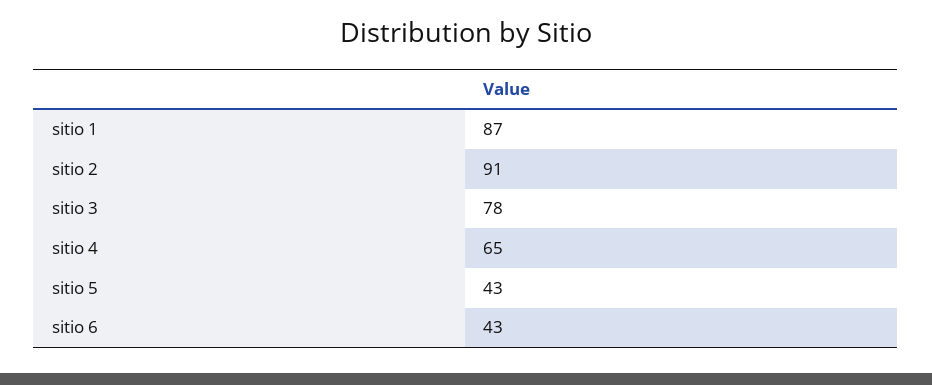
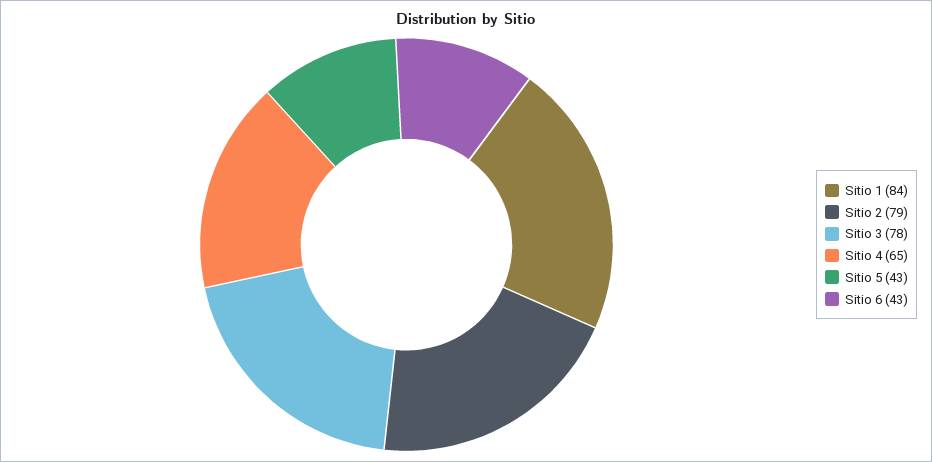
  {
-   "sitio 1": 87,
+   "sitio 1": 84,
-   "sitio 2": 91,
+   "sitio 2": 79,
    "sitio 3": 78,
    "sitio 4": 65,
    "sitio 5": 43,
    "sitio 6": 43
  }

